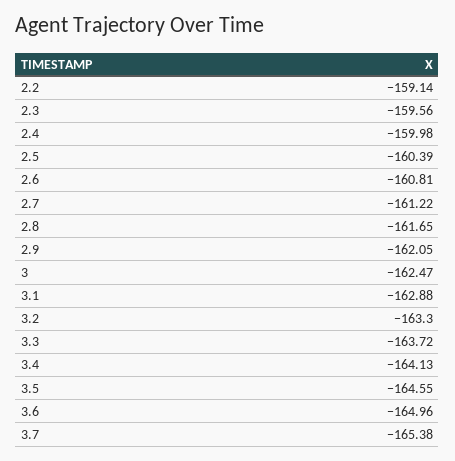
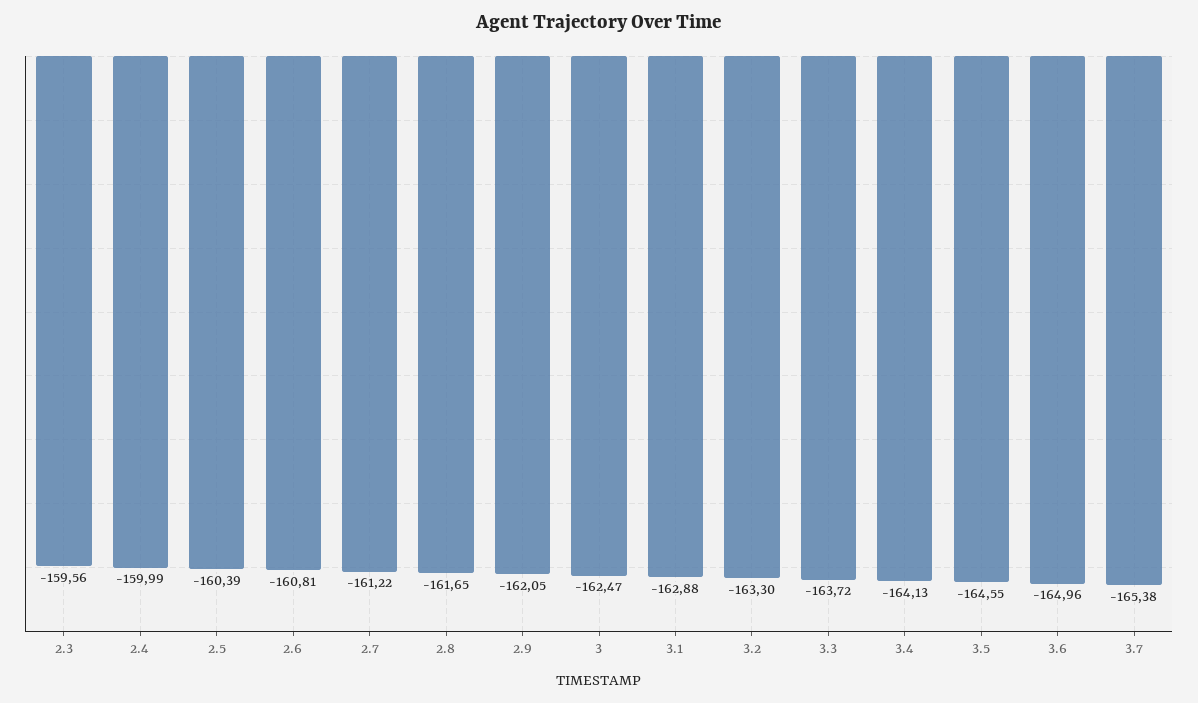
  {
-   "2.2": -159.14,
    "2.3": -159.56,
-   "2.4": -159.98,
+   "2.4": -159.99,
    "2.5": -160.39,
    "2.6": -160.81,
    "2.7": -161.22,
    "2.8": -161.65,
    "2.9": -162.05,
    "3": -162.47,
    "3.1": -162.88,
    "3.2": -163.3,
    "3.3": -163.72,
    "3.4": -164.13,
    "3.5": -164.55,
    "3.6": -164.96,
    "3.7": -165.38
  }

